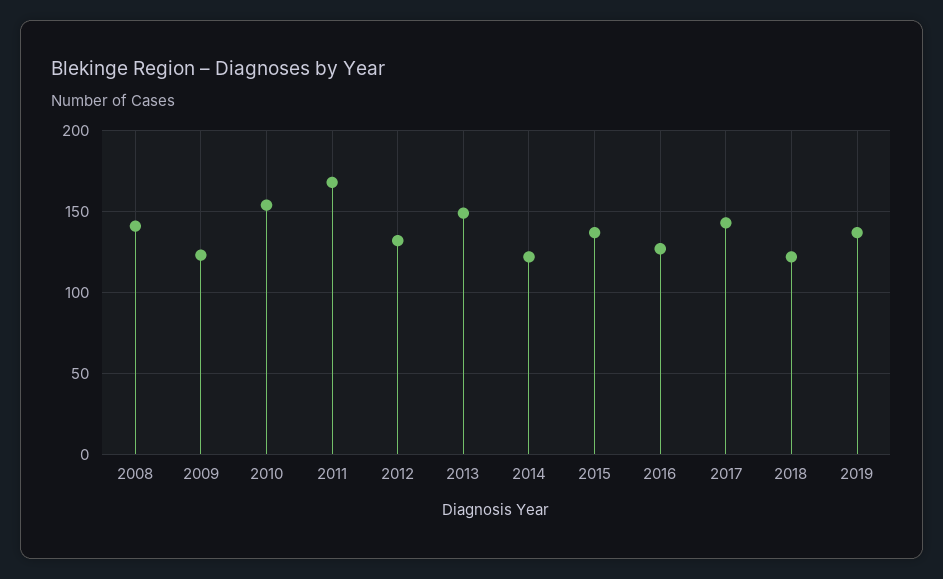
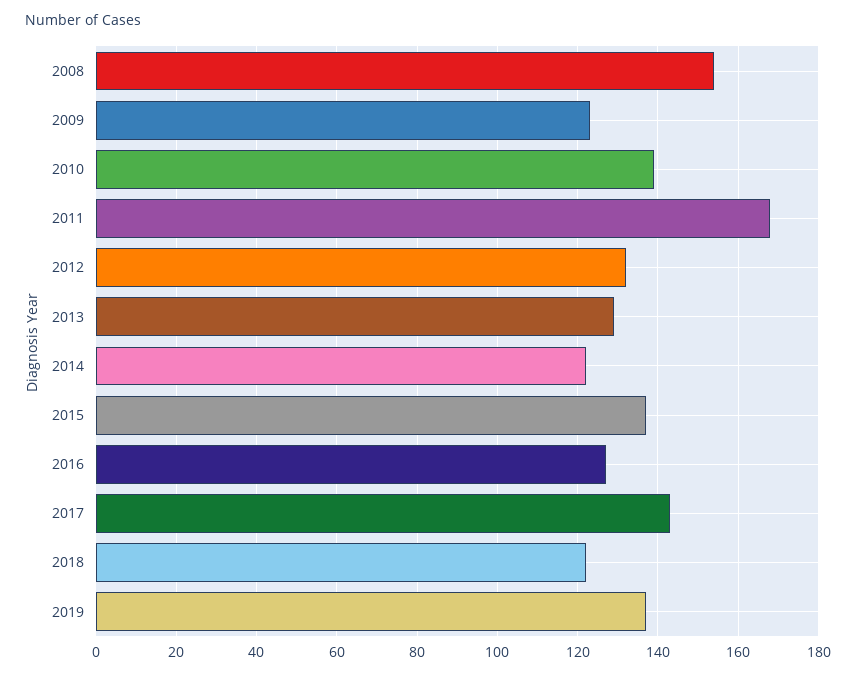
  {
-   "2008": 140,
+   "2008": 155,
    "2009": 125,
-   "2010": 155,
+   "2010": 140,
    "2011": 170,
    "2012": 130,
-   "2013": 150,
+   "2013": 130,
    "2014": 120,
    "2015": 135,
    "2016": 125,
    "2017": 145,
    "2018": 120,
    "2019": 135
  }

